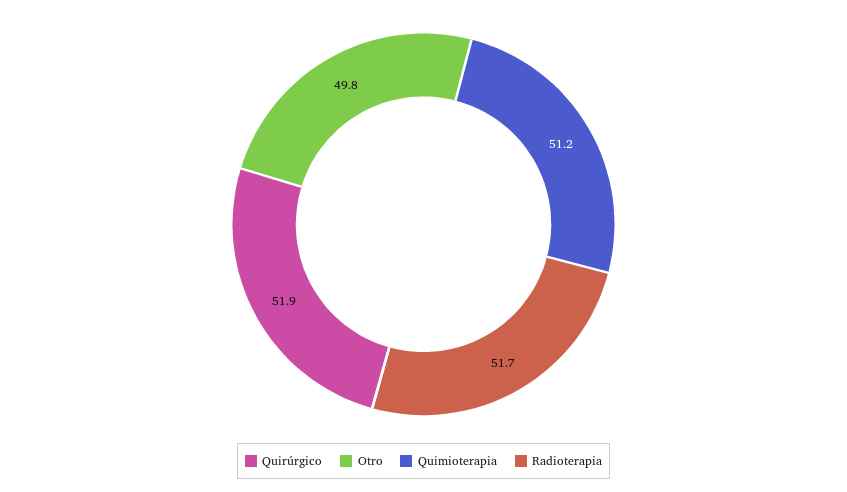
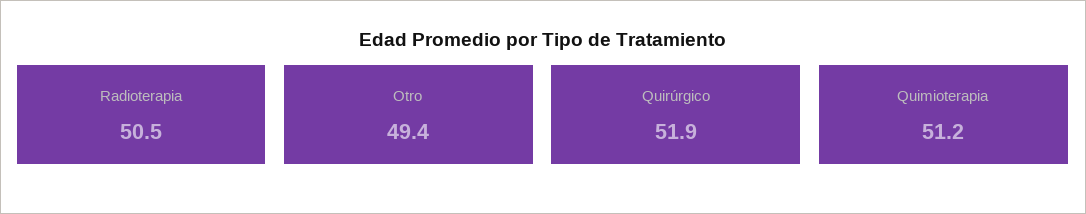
  {
    "Quirúrgico": 51.9,
-   "Otro": 49.8,
+   "Otro": 49.4,
    "Quimioterapia": 51.2,
-   "Radioterapia": 51.7
+   "Radioterapia": 50.5
  }

